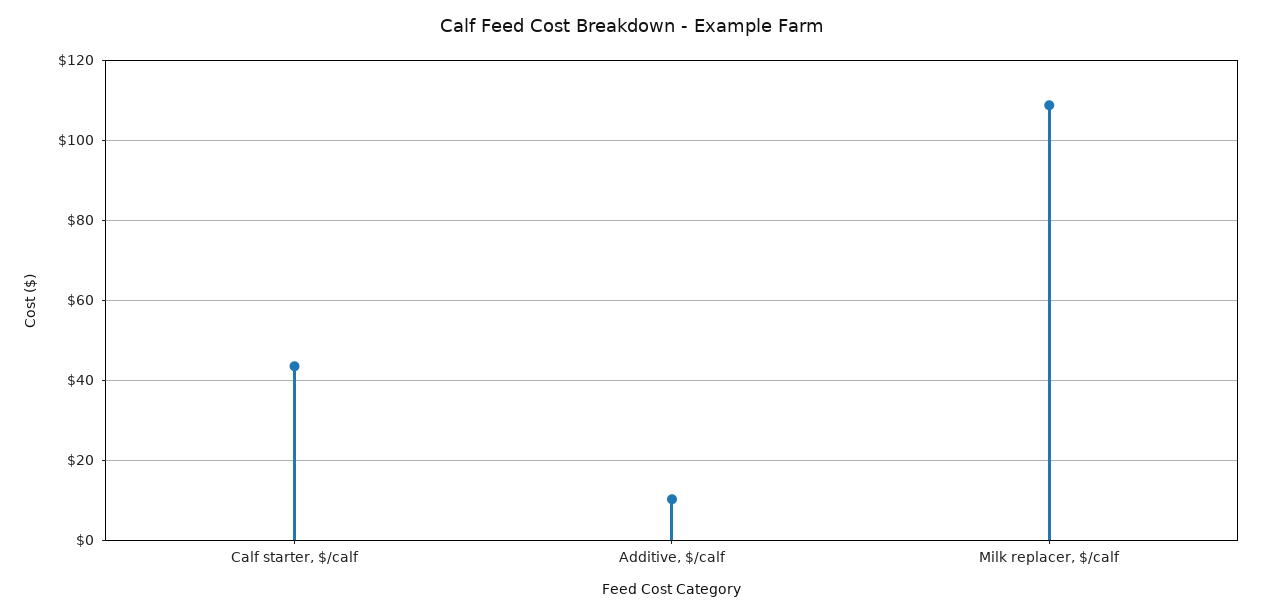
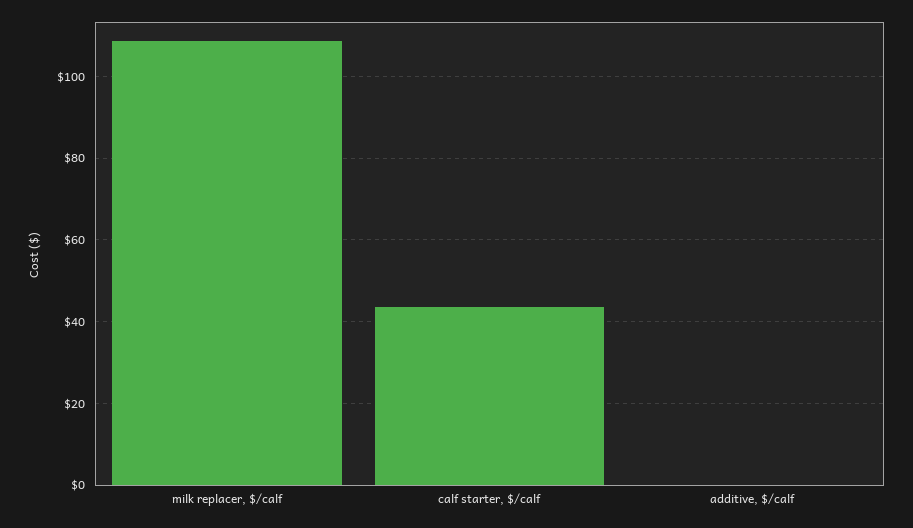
  {
    "Calf starter, $/calf": 44,
-   "Additive, $/calf": 10,
+   "Additive, $/calf": 0,
    "Milk replacer, $/calf": 108
  }

